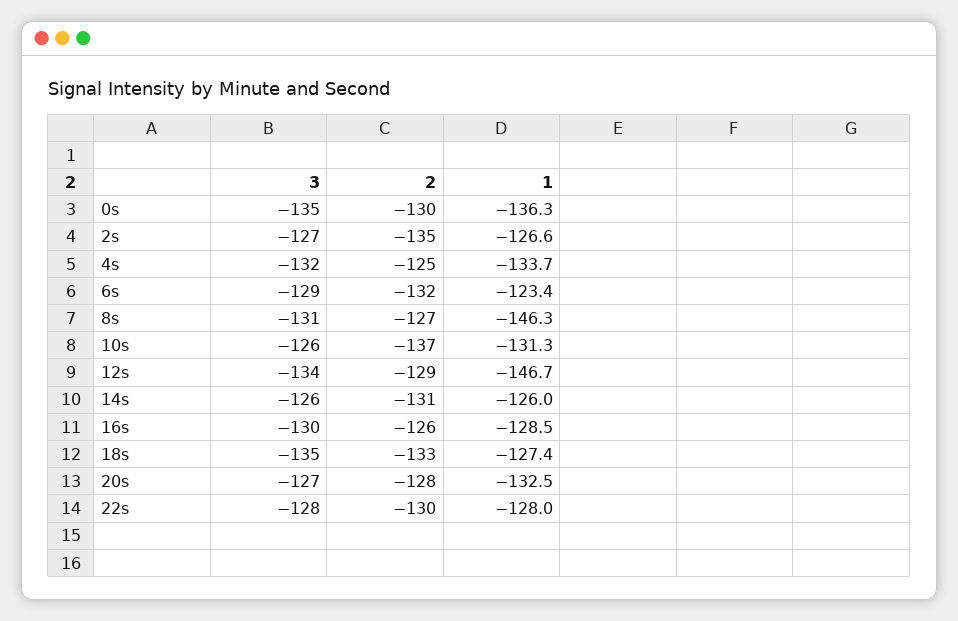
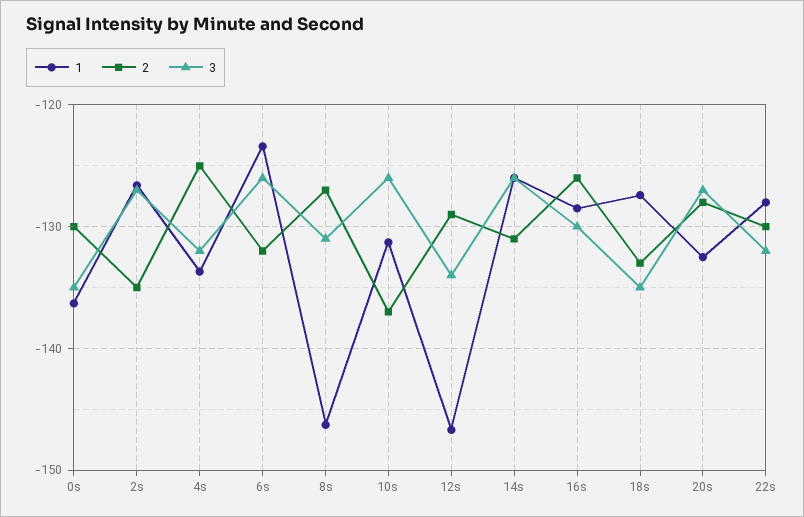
  {
    "3": {
      "0s": -135,
      "2s": -127,
      "4s": -132,
-     "6s": -129,
+     "6s": -126,
      "8s": -131,
      "10s": -126,
      "12s": -134,
      "14s": -126,
      "16s": -130,
      "18s": -135,
      "20s": -127,
-     "22s": -128
+     "22s": -132
    },
    "2": {
      "0s": -130,
      "2s": -135,
      "4s": -125,
      "6s": -132,
      "8s": -127,
      "10s": -137,
      "12s": -129,
      "14s": -131,
      "16s": -126,
      "18s": -133,
      "20s": -128,
      "22s": -130
    },
    "1": {
      "0s": -136.3,
      "2s": -126.6,
      "4s": -133.7,
      "6s": -123.4,
      "8s": -146.3,
      "10s": -131.3,
      "12s": -146.7,
      "14s": -126,
      "16s": -128.5,
      "18s": -127.4,
      "20s": -132.5,
      "22s": -128
    }
  }

